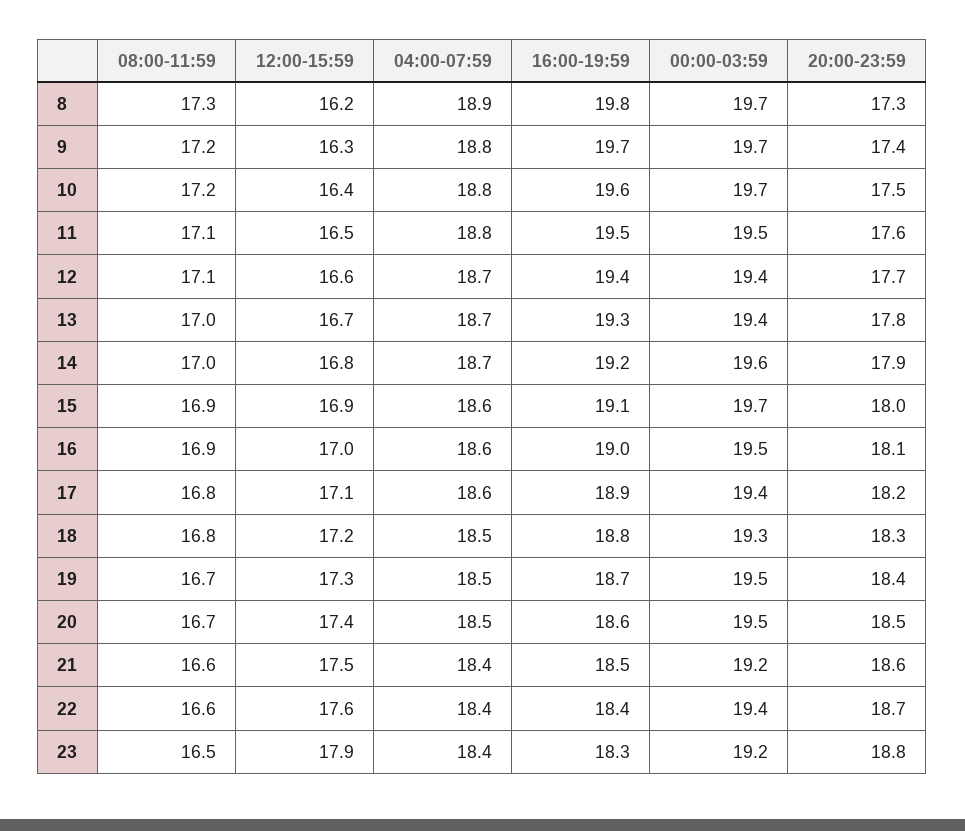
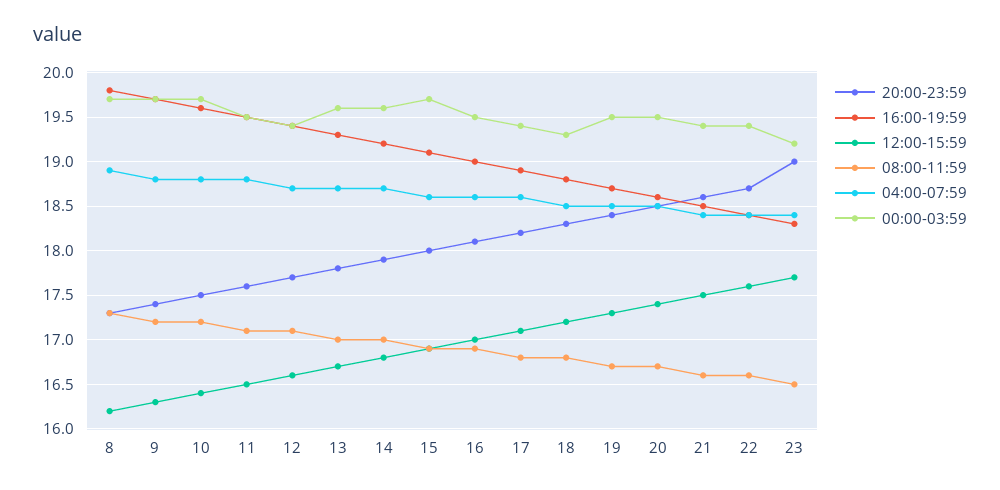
  {
    "08:00-11:59": {
      "8": 17.3,
      "9": 17.2,
      "10": 17.2,
      "11": 17.1,
      "12": 17.1,
      "13": 17,
      "14": 17,
      "15": 16.9,
      "16": 16.9,
      "17": 16.8,
      "18": 16.8,
      "19": 16.7,
      "20": 16.7,
      "21": 16.6,
      "22": 16.6,
      "23": 16.5
    },
    "12:00-15:59": {
      "8": 16.2,
      "9": 16.3,
      "10": 16.4,
      "11": 16.5,
      "12": 16.6,
      "13": 16.7,
      "14": 16.8,
      "15": 16.9,
      "16": 17,
      "17": 17.1,
      "18": 17.2,
      "19": 17.3,
      "20": 17.4,
      "21": 17.5,
      "22": 17.6,
-     "23": 17.9
+     "23": 17.7
    },
    "04:00-07:59": {
      "8": 18.9,
      "9": 18.8,
      "10": 18.8,
      "11": 18.8,
      "12": 18.7,
      "13": 18.7,
      "14": 18.7,
      "15": 18.6,
      "16": 18.6,
      "17": 18.6,
      "18": 18.5,
      "19": 18.5,
      "20": 18.5,
      "21": 18.4,
      "22": 18.4,
      "23": 18.4
    },
    "16:00-19:59": {
      "8": 19.8,
      "9": 19.7,
      "10": 19.6,
      "11": 19.5,
      "12": 19.4,
      "13": 19.3,
      "14": 19.2,
      "15": 19.1,
      "16": 19,
      "17": 18.9,
      "18": 18.8,
      "19": 18.7,
      "20": 18.6,
      "21": 18.5,
      "22": 18.4,
      "23": 18.3
    },
    "00:00-03:59": {
      "8": 19.7,
      "9": 19.7,
      "10": 19.7,
      "11": 19.5,
      "12": 19.4,
-     "13": 19.4,
+     "13": 19.6,
      "14": 19.6,
      "15": 19.7,
      "16": 19.5,
      "17": 19.4,
      "18": 19.3,
      "19": 19.5,
      "20": 19.5,
-     "21": 19.2,
+     "21": 19.4,
      "22": 19.4,
      "23": 19.2
    },
    "20:00-23:59": {
      "8": 17.3,
      "9": 17.4,
      "10": 17.5,
      "11": 17.6,
      "12": 17.7,
      "13": 17.8,
      "14": 17.9,
      "15": 18,
      "16": 18.1,
      "17": 18.2,
      "18": 18.3,
      "19": 18.4,
      "20": 18.5,
      "21": 18.6,
      "22": 18.7,
-     "23": 18.8
+     "23": 19
    }
  }

